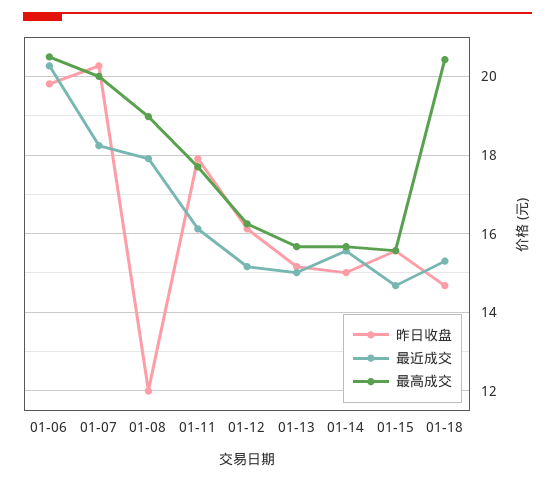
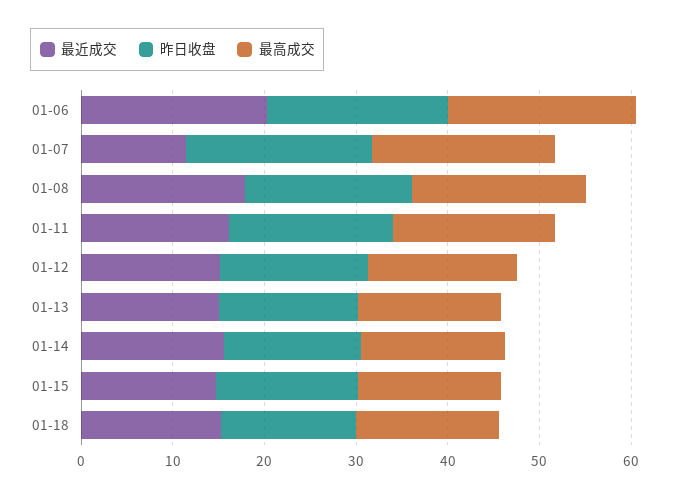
  {
    "昨日收盘": {
      "01-06": 19.8,
      "01-07": 20.2,
-     "01-08": 12,
+     "01-08": 18,
      "01-11": 18,
      "01-12": 16.2,
      "01-13": 15.2,
      "01-14": 15,
      "01-15": 15.6,
      "01-18": 14.6
    },
    "最近成交": {
      "01-06": 20.2,
-     "01-07": 18.2,
+     "01-07": 12,
      "01-08": 18,
      "01-11": 16.2,
      "01-12": 15.2,
      "01-13": 15,
      "01-14": 15.6,
      "01-15": 14.6,
      "01-18": 15.4
    },
    "最高成交": {
      "01-06": 20.6,
      "01-07": 20,
      "01-08": 19,
      "01-11": 17.8,
      "01-12": 16.2,
      "01-13": 15.6,
      "01-14": 15.6,
      "01-15": 15.6,
-     "01-18": 20.4
+     "01-18": 16
    }
  }

